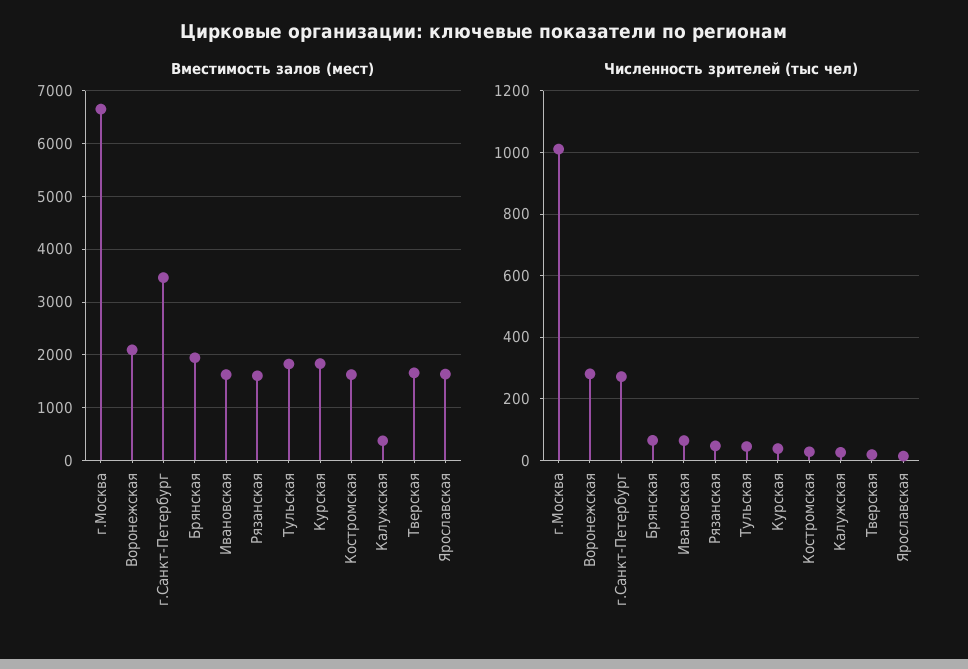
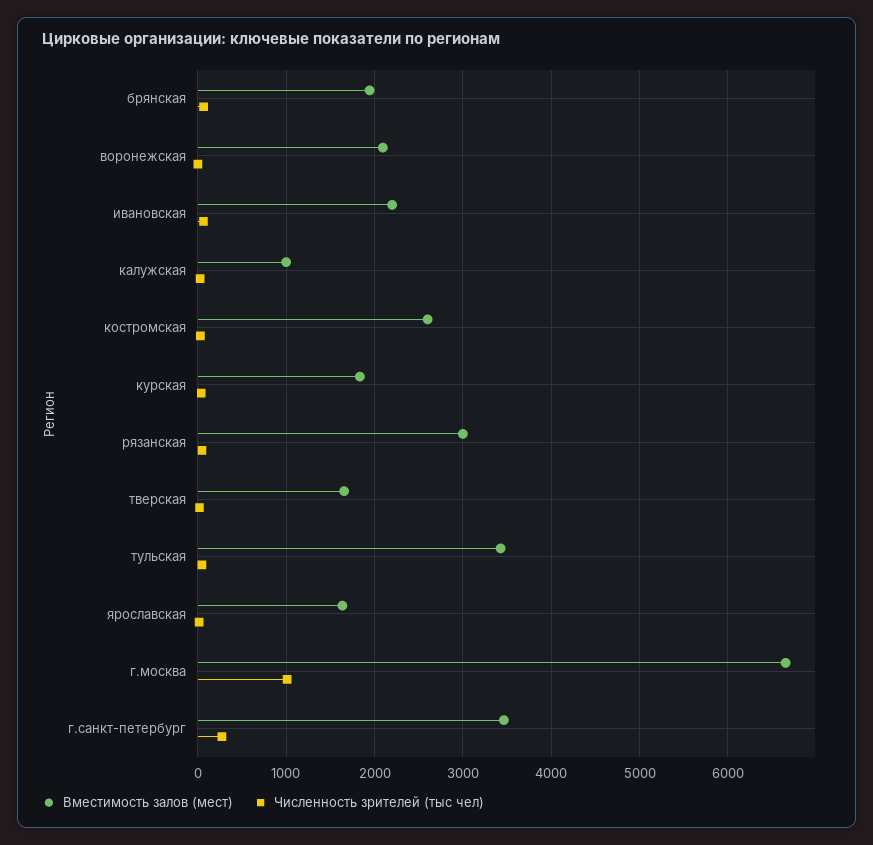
  {
    "Вместимость залов (мест)": {
      "г.Москва": 6700,
      "Воронежская": 2100,
      "г.Санкт-Петербург": 3500,
      "Брянская": 1900,
-     "Ивановская": 1600,
+     "Ивановская": 2200,
-     "Рязанская": 1600,
+     "Рязанская": 3000,
-     "Тульская": 1800,
+     "Тульская": 3400,
      "Курская": 1800,
-     "Костромская": 1600,
+     "Костромская": 2600,
-     "Калужская": 400,
+     "Калужская": 1000,
      "Тверская": 1700,
      "Ярославская": 1600
    },
    "Численность зрителей (тыс чел)": {
      "г.Москва": 1020,
-     "Воронежская": 280,
+     "Воронежская": 0,
      "г.Санкт-Петербург": 280,
      "Брянская": 60,
      "Ивановская": 60,
      "Рязанская": 40,
      "Тульская": 40,
      "Курская": 40,
      "Костромская": 20,
      "Калужская": 20,
      "Тверская": 20,
      "Ярославская": 20
    }
  }

